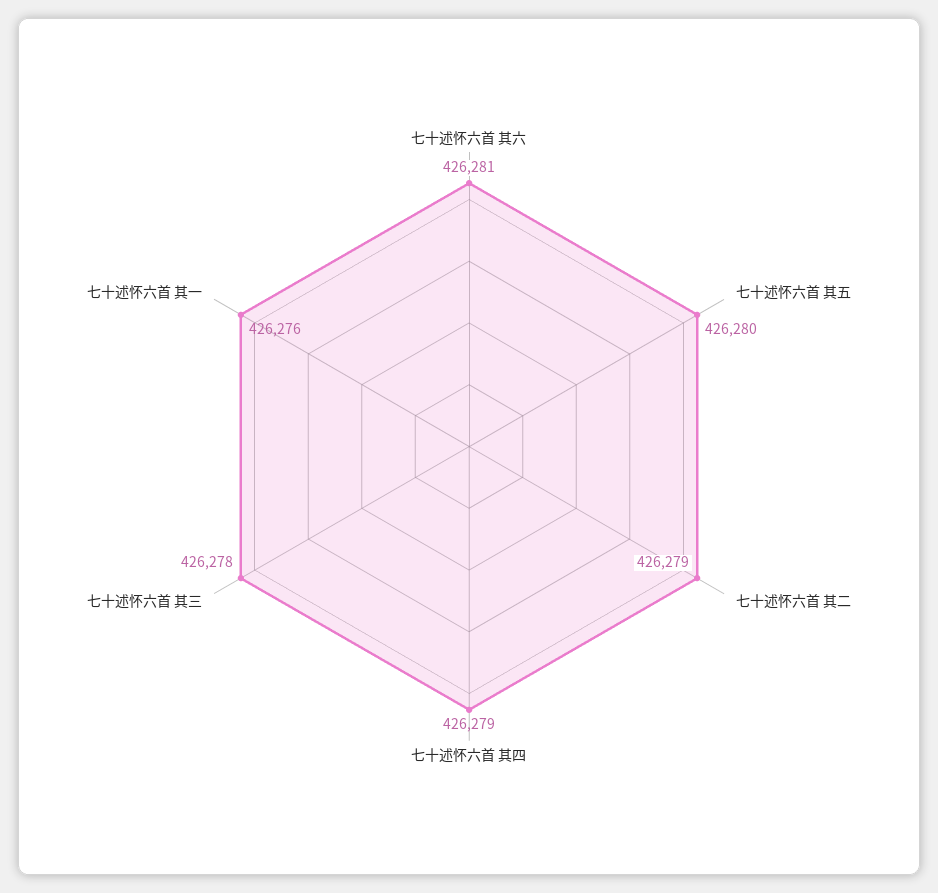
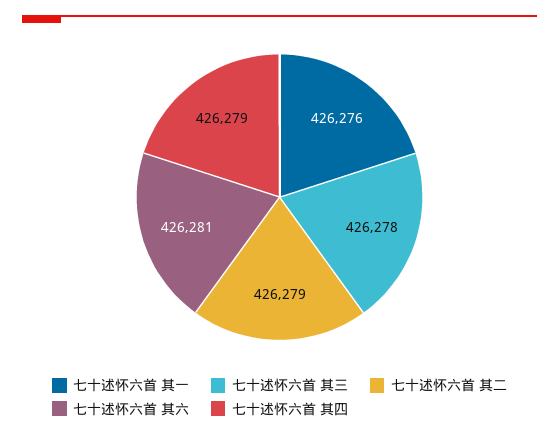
  {
    "七十述怀六首 其六": 426281,
-   "七十述怀六首 其五": 426280,
    "七十述怀六首 其二": 426279,
    "七十述怀六首 其四": 426279,
    "七十述怀六首 其三": 426278,
    "七十述怀六首 其一": 426276
  }

